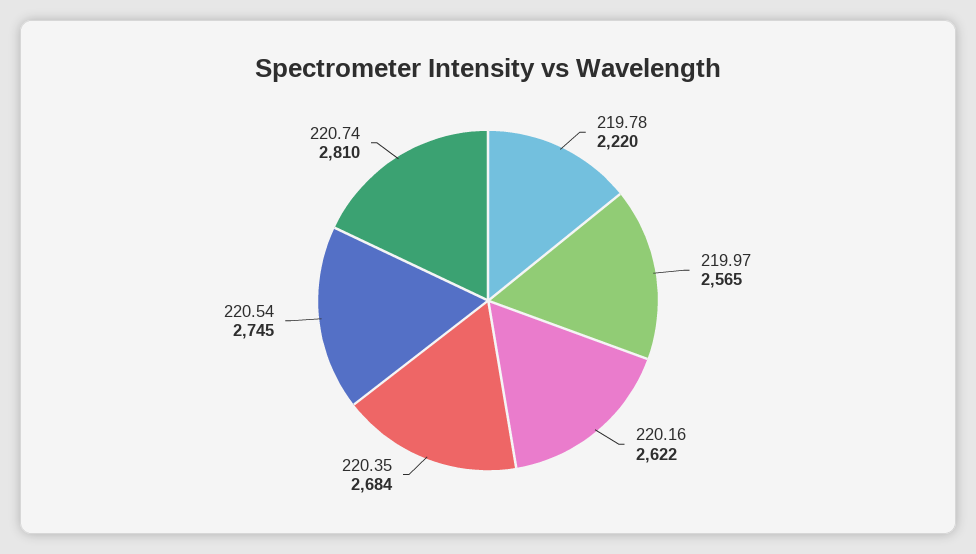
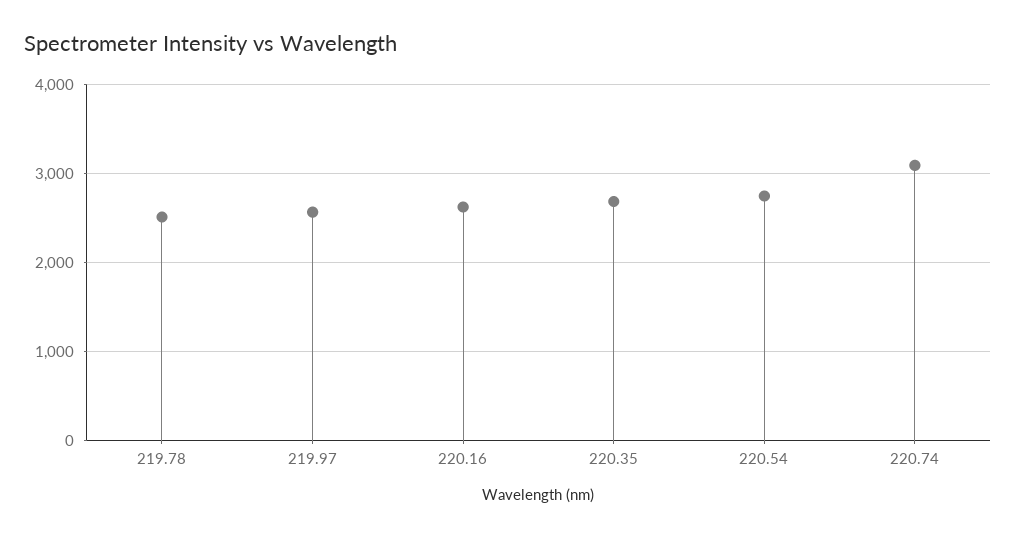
  {
-   "219.78": 2220,
+   "219.78": 2500,
    "219.97": 2565,
    "220.16": 2622,
    "220.35": 2684,
    "220.54": 2745,
-   "220.74": 2810
+   "220.74": 3100
  }

